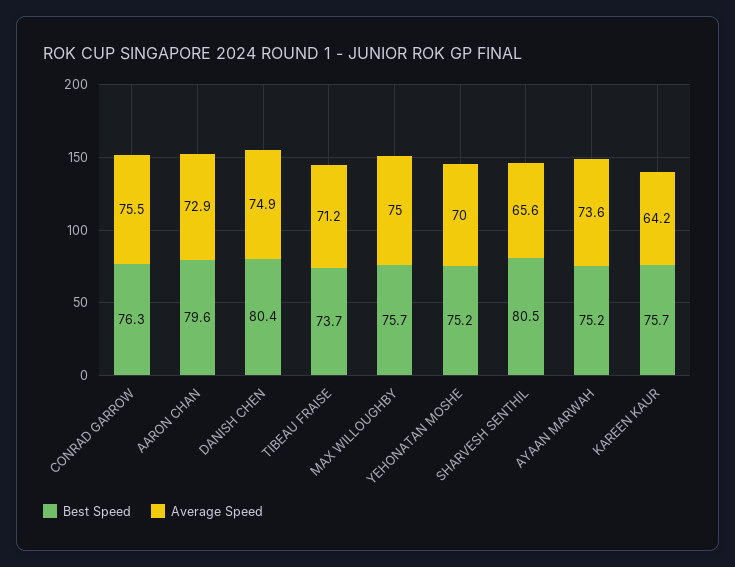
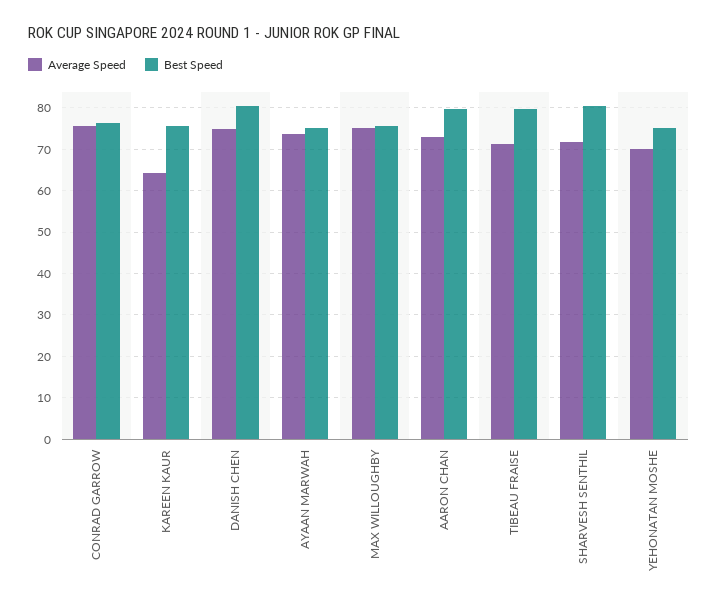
  {
    "Best Speed": {
      "CONRAD GARROW": 76.3,
      "AARON CHAN": 79.6,
      "DANISH CHEN": 80.4,
-     "TIBEAU FRAISE": 73.7,
+     "TIBEAU FRAISE": 80,
      "MAX WILLOUGHBY": 75.7,
      "YEHONATAN MOSHE": 75.2,
      "SHARVESH SENTHIL": 80.5,
      "AYAAN MARWAH": 75.2,
      "KAREEN KAUR": 75.7
    },
    "Average Speed": {
      "CONRAD GARROW": 75.5,
      "AARON CHAN": 72.9,
      "DANISH CHEN": 74.9,
      "TIBEAU FRAISE": 71.2,
      "MAX WILLOUGHBY": 75,
      "YEHONATAN MOSHE": 70,
-     "SHARVESH SENTHIL": 65.6,
+     "SHARVESH SENTHIL": 72,
      "AYAAN MARWAH": 73.6,
      "KAREEN KAUR": 64.2
    }
  }

